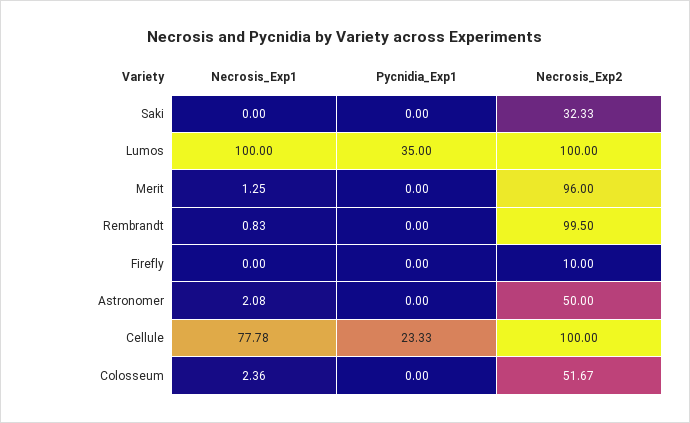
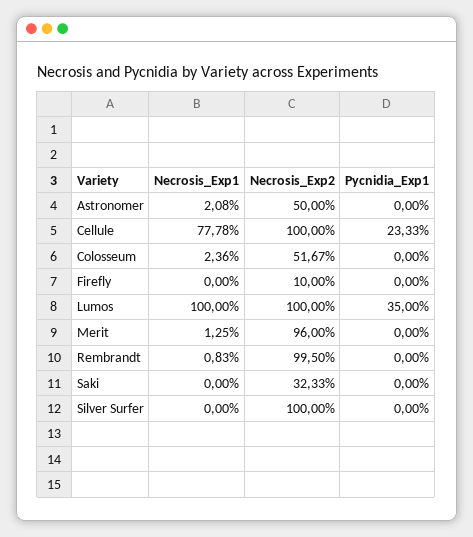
  {
    "Necrosis_Exp1": {
      "Saki": 0,
      "Lumos": 100,
      "Merit": 1.25,
      "Rembrandt": 0.83,
      "Firefly": 0,
      "Astronomer": 2.08,
      "Cellule": 77.78,
-     "Colosseum": 2.36
+     "Colosseum": 2.36,
+     "Silver Surfer": 0
    },
    "Pycnidia_Exp1": {
      "Saki": 0,
      "Lumos": 35,
      "Merit": 0,
      "Rembrandt": 0,
      "Firefly": 0,
      "Astronomer": 0,
      "Cellule": 23.33,
-     "Colosseum": 0
+     "Colosseum": 0,
+     "Silver Surfer": 0
    },
    "Necrosis_Exp2": {
      "Saki": 32.33,
      "Lumos": 100,
      "Merit": 96,
      "Rembrandt": 99.5,
      "Firefly": 10,
      "Astronomer": 50,
      "Cellule": 100,
-     "Colosseum": 51.67
+     "Colosseum": 51.67,
+     "Silver Surfer": 100
    }
  }

